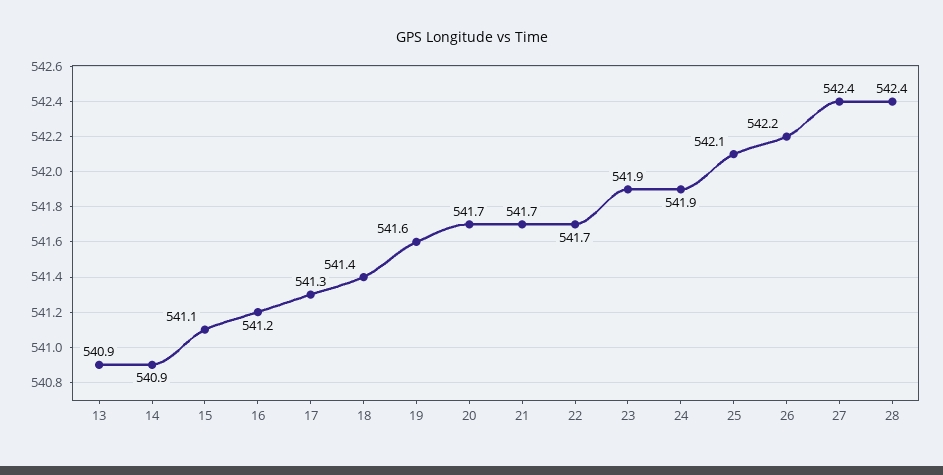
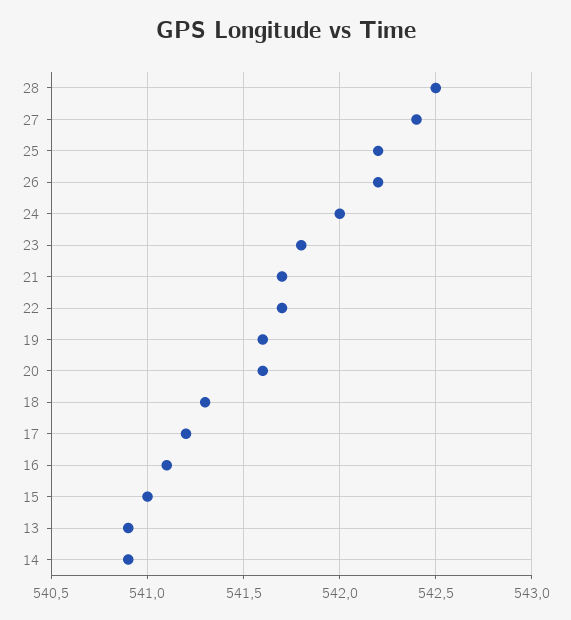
  {
    "13": 540.9,
    "14": 540.9,
-   "15": 541.1,
+   "15": 541,
-   "16": 541.2,
+   "16": 541.1,
-   "17": 541.3,
+   "17": 541.2,
-   "18": 541.4,
+   "18": 541.3,
    "19": 541.6,
-   "20": 541.7,
+   "20": 541.6,
    "21": 541.7,
    "22": 541.7,
-   "23": 541.9,
+   "23": 541.8,
-   "24": 541.9,
+   "24": 542,
-   "25": 542.1,
+   "25": 542.2,
    "26": 542.2,
    "27": 542.4,
-   "28": 542.4
+   "28": 542.5
  }

